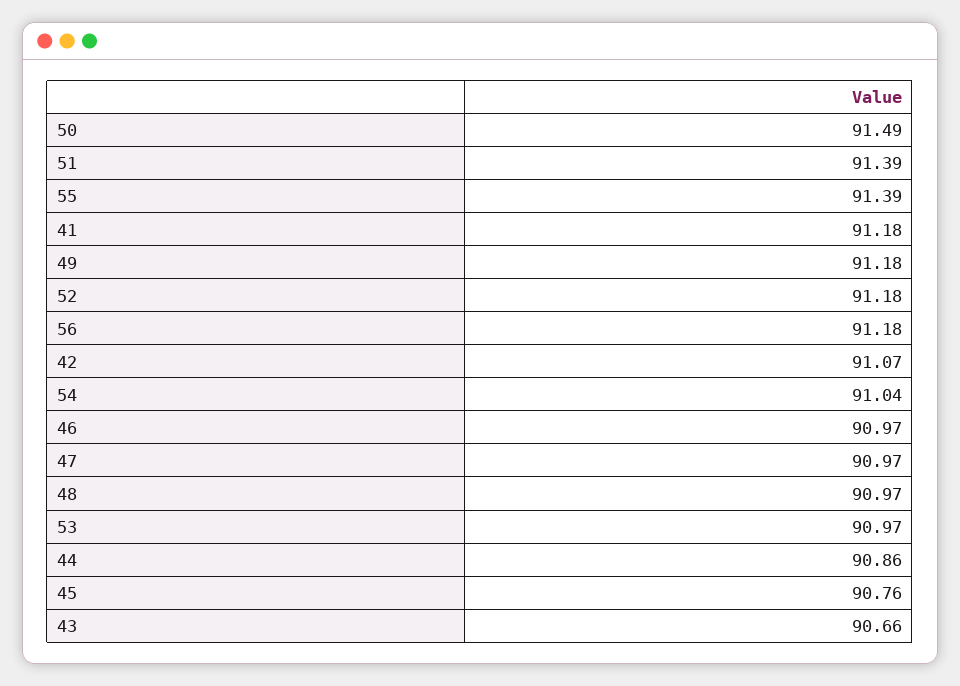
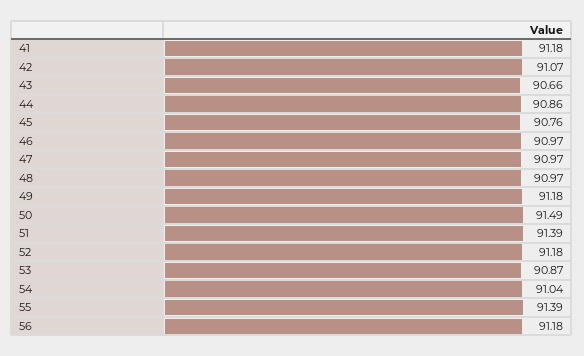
  {
    "50": 91.49,
    "51": 91.39,
    "55": 91.39,
    "41": 91.18,
    "49": 91.18,
    "52": 91.18,
    "56": 91.18,
    "42": 91.07,
    "54": 91.04,
    "46": 90.97,
    "47": 90.97,
    "48": 90.97,
-   "53": 90.97,
+   "53": 90.87,
    "44": 90.86,
    "45": 90.76,
    "43": 90.66
  }

